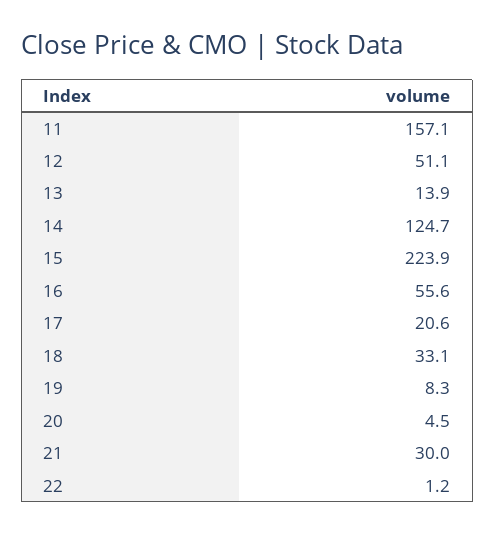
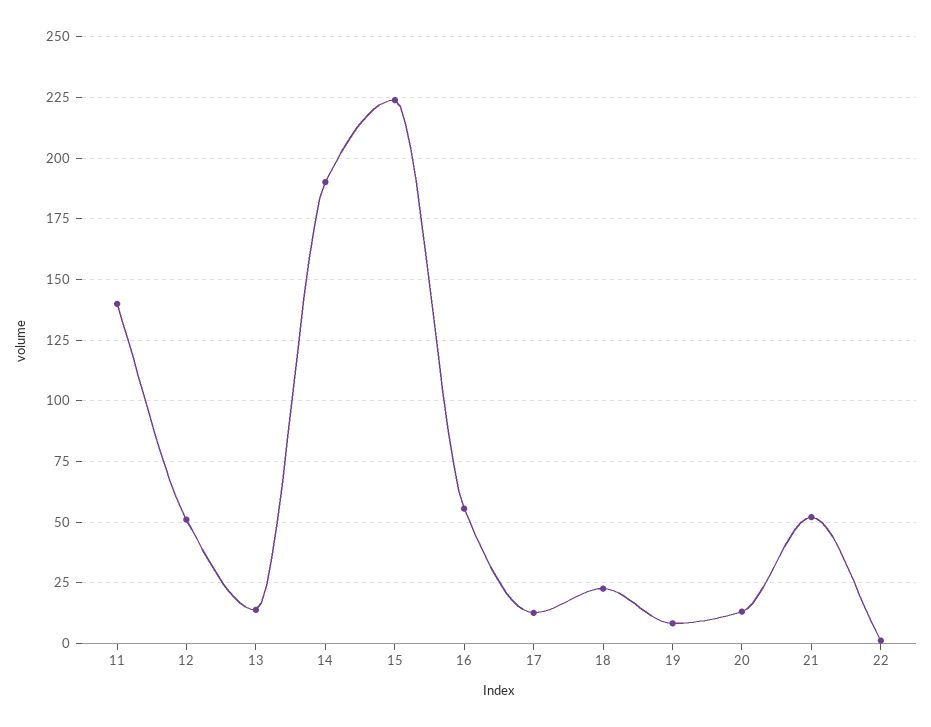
  {
-   "11": 157.1,
+   "11": 140,
    "12": 51.1,
    "13": 13.9,
-   "14": 124.7,
+   "14": 190,
    "15": 223.9,
    "16": 55.6,
-   "17": 20.6,
+   "17": 12.5,
-   "18": 33.1,
+   "18": 22.5,
    "19": 8.3,
-   "20": 4.5,
+   "20": 12.5,
-   "21": 30,
+   "21": 52.5,
    "22": 1.2
  }

